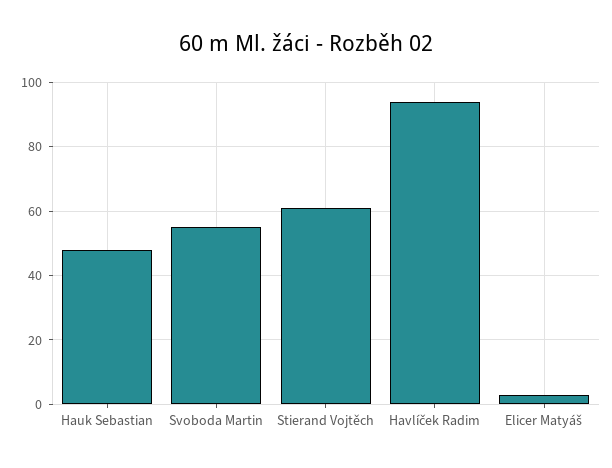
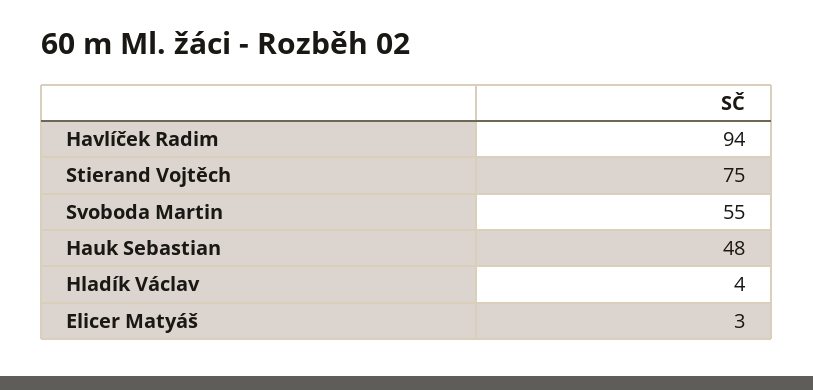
  {
    "Hauk Sebastian": 48,
    "Svoboda Martin": 55,
-   "Stierand Vojtěch": 60,
+   "Stierand Vojtěch": 75,
    "Havlíček Radim": 94,
-   "Elicer Matyáš": 3
+   "Elicer Matyáš": 3,
+   "Hladík Václav": 4
  }

